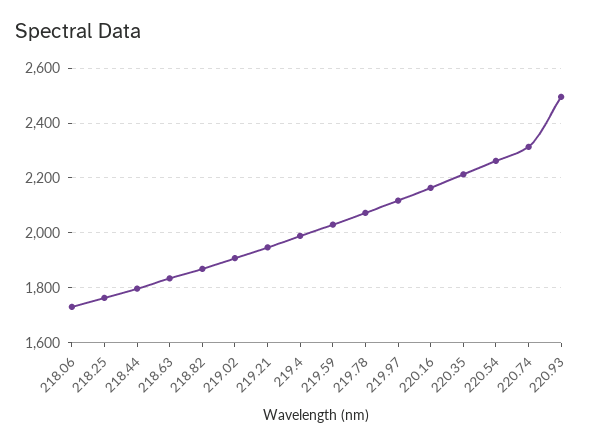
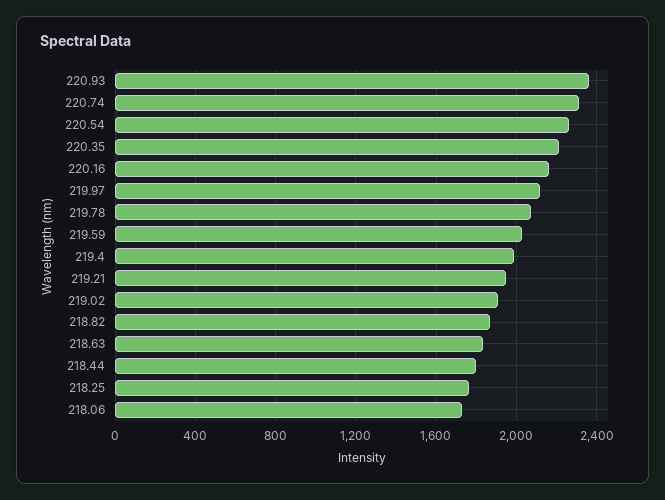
  {
    "218.06": 1725,
    "218.25": 1775,
    "218.44": 1800,
    "218.63": 1825,
    "218.82": 1875,
    "219.02": 1900,
    "219.21": 1950,
    "219.4": 2000,
    "219.59": 2025,
    "219.78": 2075,
    "219.97": 2125,
    "220.16": 2175,
    "220.35": 2225,
    "220.54": 2250,
    "220.74": 2325,
-   "220.93": 2500
+   "220.93": 2350
  }

